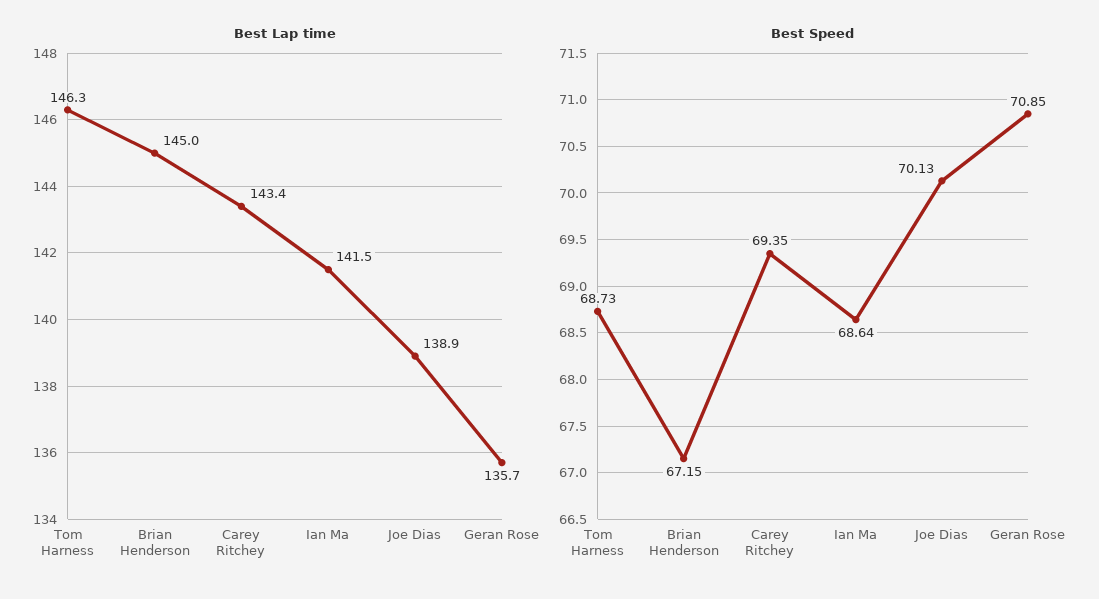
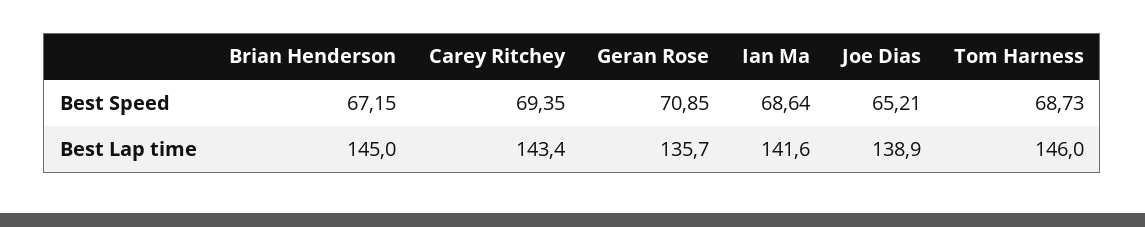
  {
    "Best Lap time": {
-     "Tom Harness": 146.3,
+     "Tom Harness": 146,
      "Brian Henderson": 145,
      "Carey Ritchey": 143.4,
-     "Ian Ma": 141.5,
+     "Ian Ma": 141.6,
      "Joe Dias": 138.9,
      "Geran Rose": 135.7
    },
    "Best Speed": {
      "Tom Harness": 68.73,
      "Brian Henderson": 67.15,
      "Carey Ritchey": 69.35,
      "Ian Ma": 68.64,
-     "Joe Dias": 70.13,
+     "Joe Dias": 65.21,
      "Geran Rose": 70.85
    }
  }

